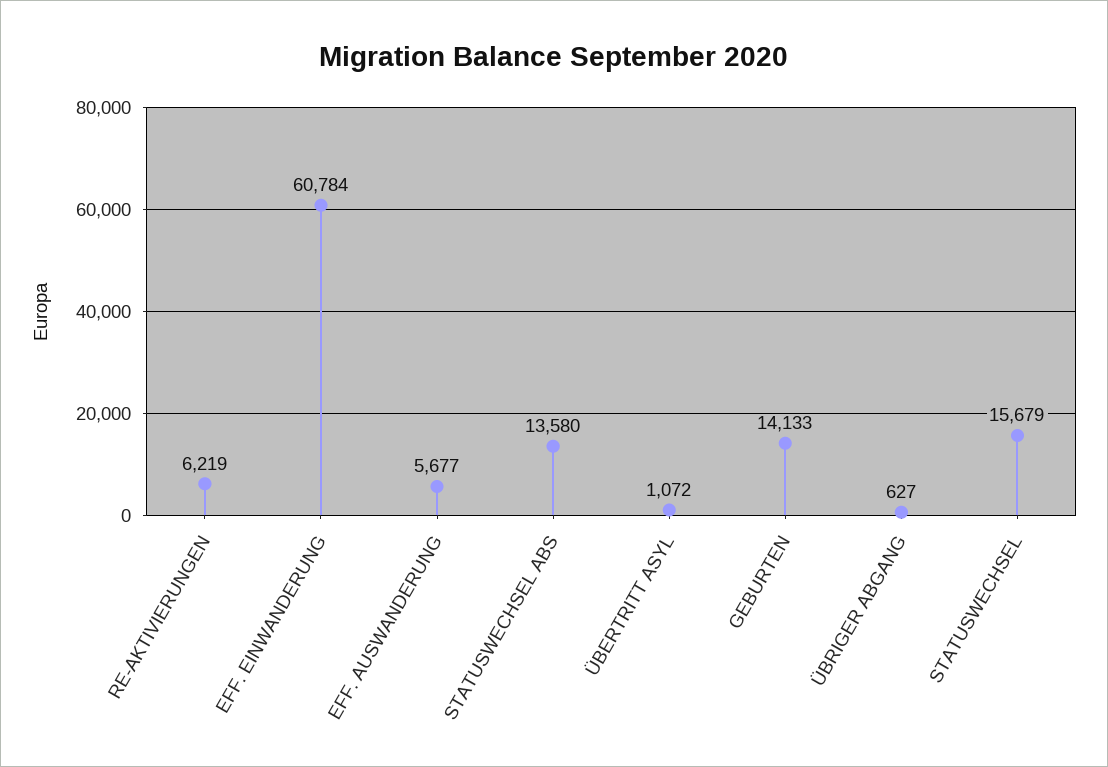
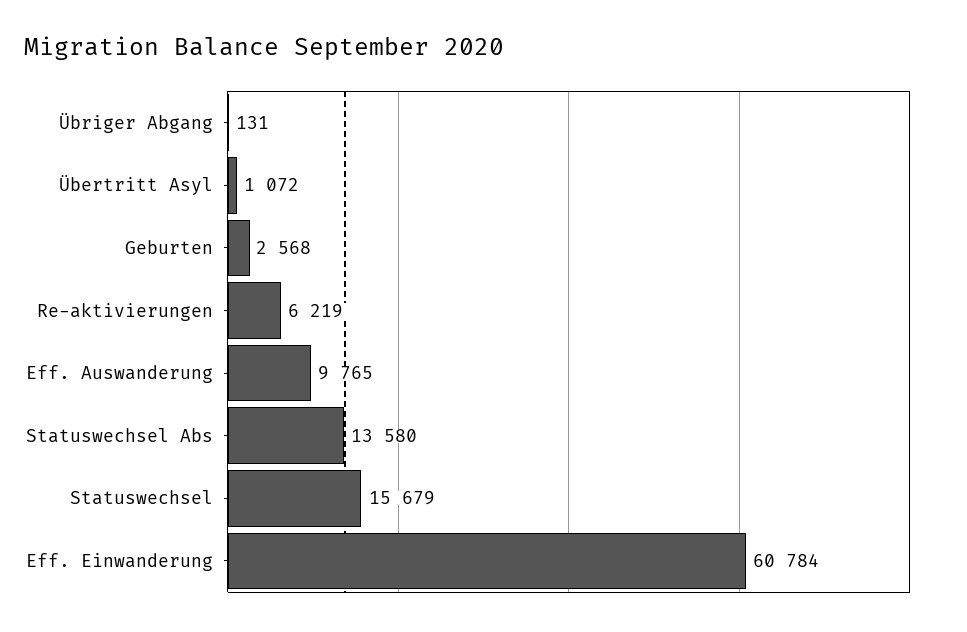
  {
    "RE-AKTIVIERUNGEN": 6219,
    "EFF. EINWANDERUNG": 60784,
-   "EFF. AUSWANDERUNG": 5677,
+   "EFF. AUSWANDERUNG": 9765,
    "STATUSWECHSEL ABS": 13580,
    "ÜBERTRITT ASYL": 1072,
-   "GEBURTEN": 14133,
+   "GEBURTEN": 2568,
-   "ÜBRIGER ABGANG": 627,
+   "ÜBRIGER ABGANG": 131,
    "STATUSWECHSEL": 15679
  }

